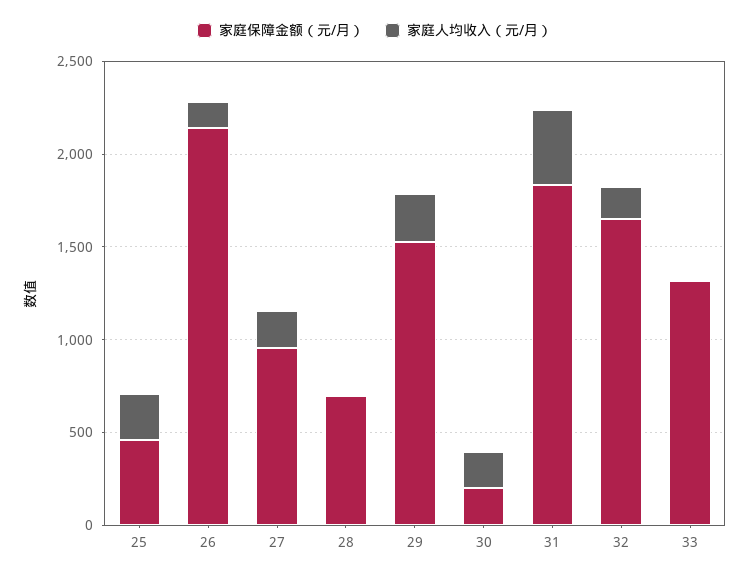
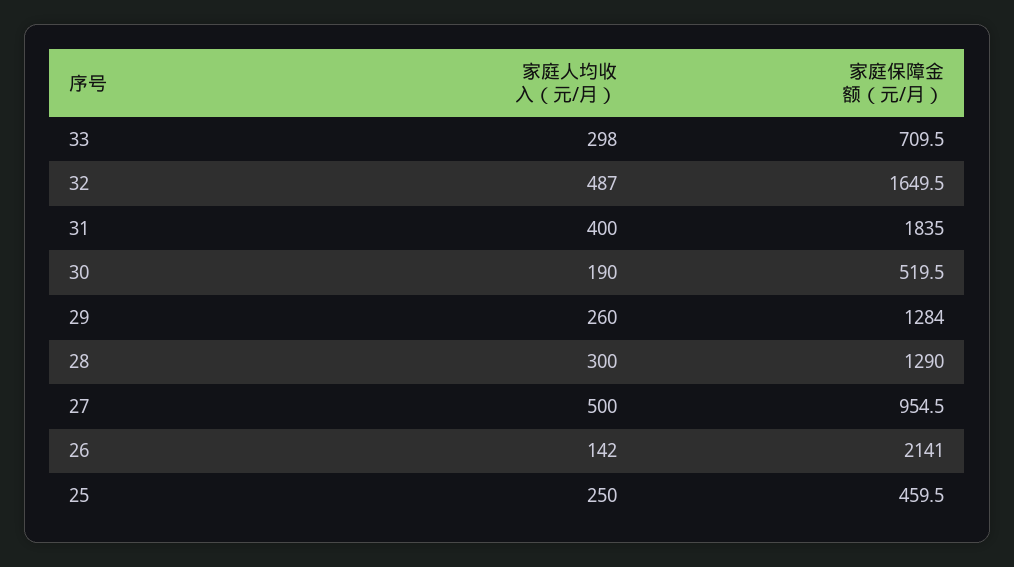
  {
    "家庭保障金额（元/月）": {
      "25": 459.5,
      "26": 2141,
      "27": 954.5,
-     "28": 700,
+     "28": 1290,
-     "29": 1500,
+     "29": 1284,
-     "30": 200,
+     "30": 519.5,
      "31": 1835,
      "32": 1649.5,
-     "33": 1300
+     "33": 709.5
    },
    "家庭人均收入（元/月）": {
      "25": 250,
      "26": 142,
-     "27": 200,
+     "27": 500,
-     "28": 0,
+     "28": 300,
      "29": 260,
      "30": 190,
      "31": 400,
-     "32": 200,
+     "32": 487,
-     "33": 0
+     "33": 298
    }
  }

